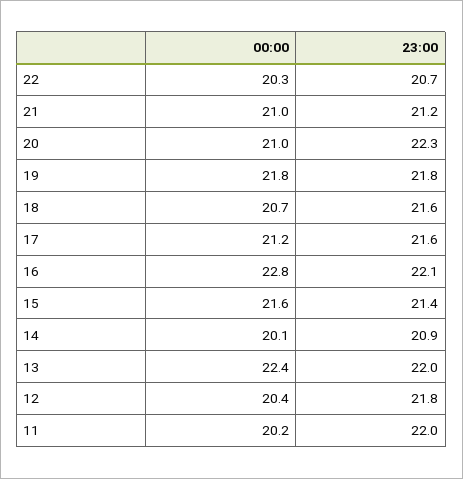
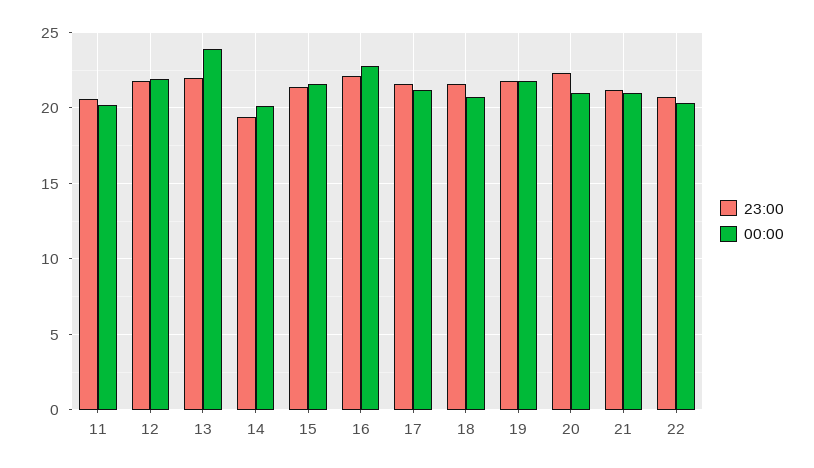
  {
    "00:00": {
      "22": 20.3,
      "21": 21,
      "20": 21,
      "19": 21.8,
      "18": 20.7,
      "17": 21.2,
      "16": 22.8,
      "15": 21.6,
      "14": 20.1,
-     "13": 22.4,
+     "13": 24,
-     "12": 20.4,
+     "12": 22,
      "11": 20.2
    },
    "23:00": {
      "22": 20.7,
      "21": 21.2,
      "20": 22.3,
      "19": 21.8,
      "18": 21.6,
      "17": 21.6,
      "16": 22.1,
      "15": 21.4,
-     "14": 20.9,
+     "14": 19.5,
      "13": 22,
      "12": 21.8,
-     "11": 22
+     "11": 20.5
    }
  }

